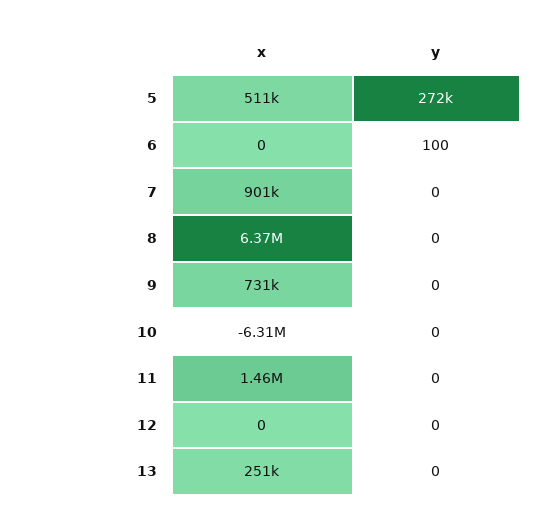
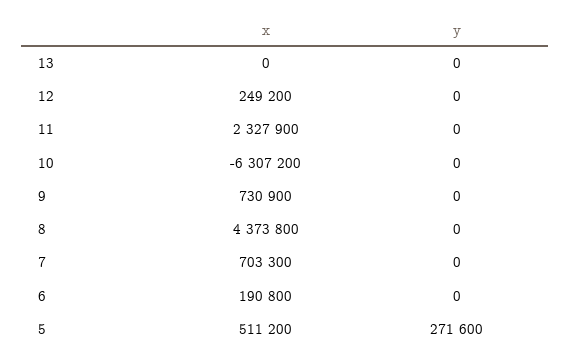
  {
    "x": {
      "5": 511200,
-     "6": 0,
+     "6": 190800,
-     "7": 901000,
+     "7": 703300,
-     "8": 6370000,
+     "8": 4373800,
      "9": 730900,
      "10": -6307200,
-     "11": 1460000,
+     "11": 2327900,
-     "12": 0,
+     "12": 249200,
-     "13": 251000
+     "13": 0
    },
    "y": {
      "5": 271600,
-     "6": 100,
+     "6": 0,
      "7": 0,
      "8": 0,
      "9": 0,
      "10": 0,
      "11": 0,
      "12": 0,
      "13": 0
    }
  }

